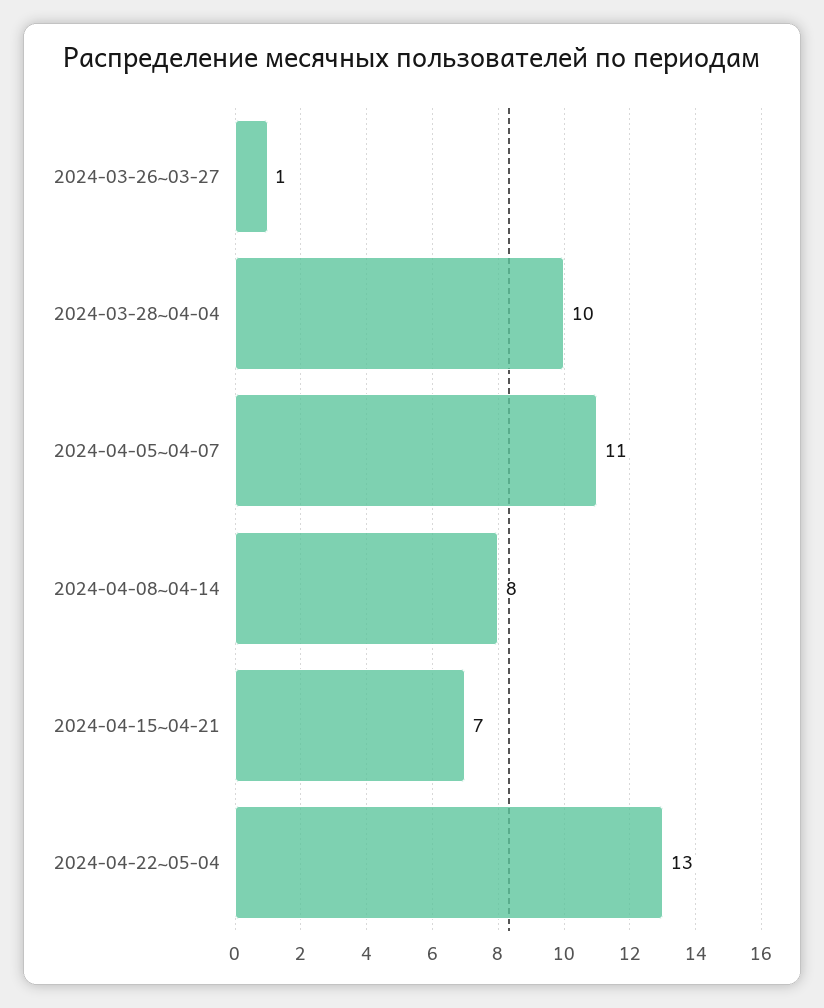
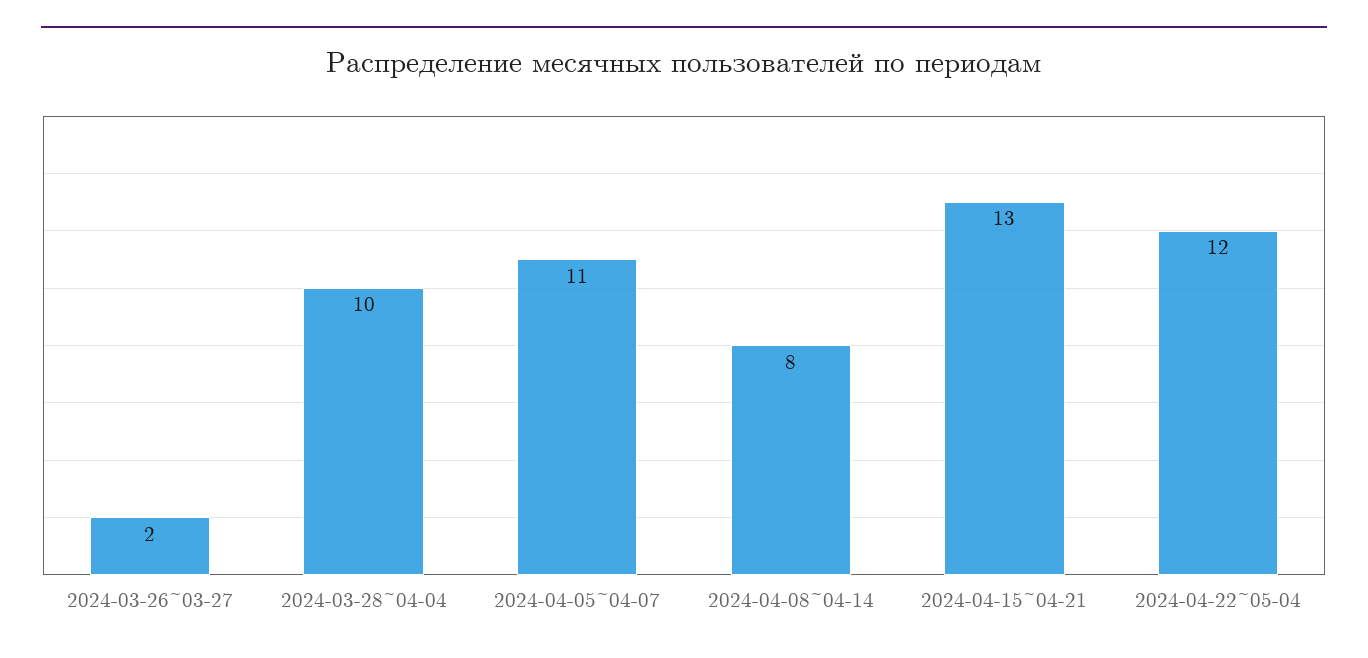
  {
-   "2024-03-26~03-27": 1,
+   "2024-03-26~03-27": 2,
    "2024-03-28~04-04": 10,
    "2024-04-05~04-07": 11,
    "2024-04-08~04-14": 8,
-   "2024-04-15~04-21": 7,
+   "2024-04-15~04-21": 13,
-   "2024-04-22~05-04": 13
+   "2024-04-22~05-04": 12
  }

